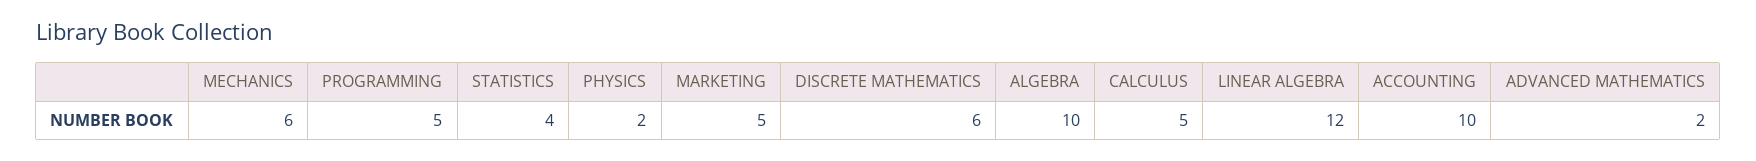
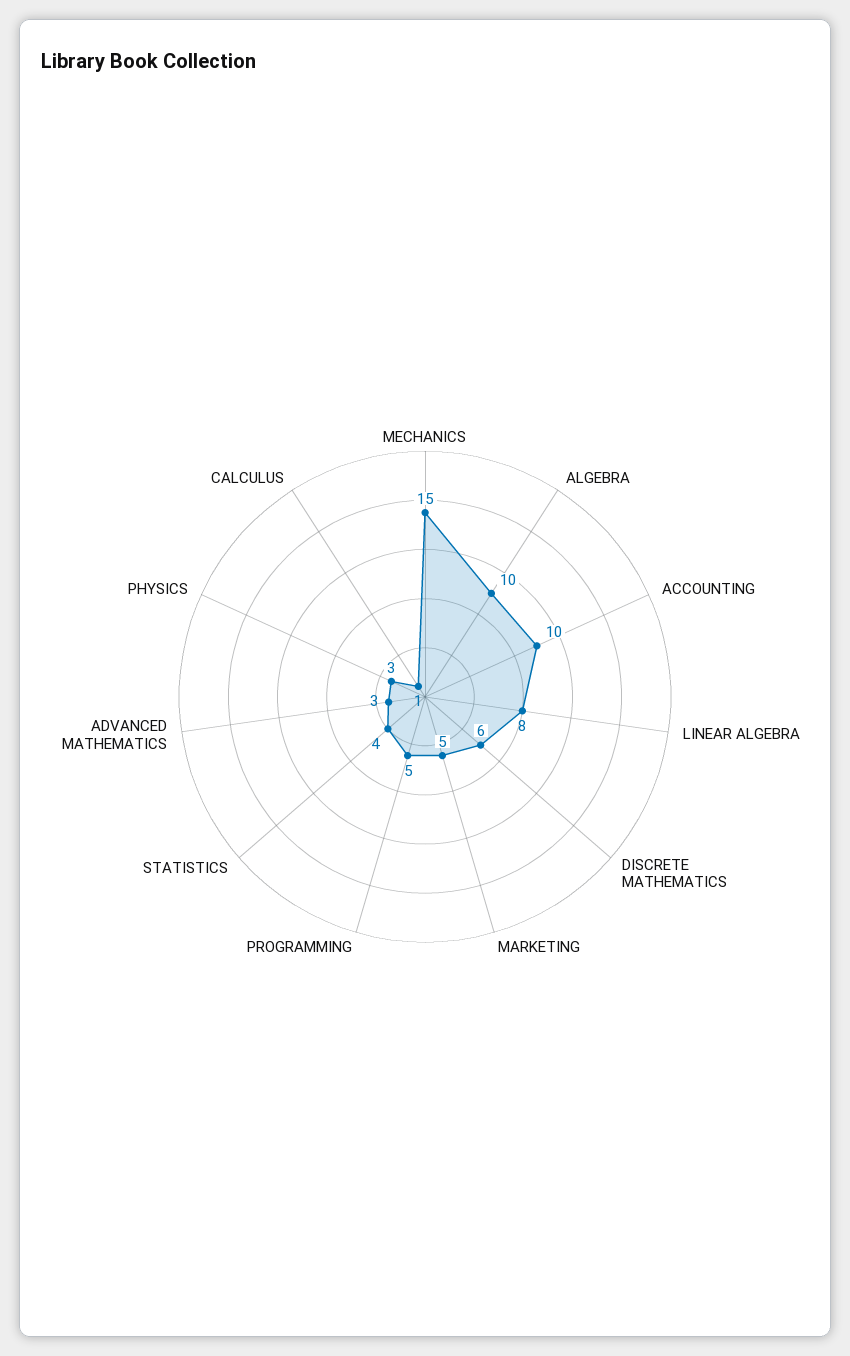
  {
-   "MECHANICS": 6,
+   "MECHANICS": 15,
    "PROGRAMMING": 5,
    "STATISTICS": 4,
-   "PHYSICS": 2,
+   "PHYSICS": 3,
    "MARKETING": 5,
    "DISCRETE MATHEMATICS": 6,
    "ALGEBRA": 10,
-   "CALCULUS": 5,
+   "CALCULUS": 1,
-   "LINEAR ALGEBRA": 12,
+   "LINEAR ALGEBRA": 8,
    "ACCOUNTING": 10,
-   "ADVANCED MATHEMATICS": 2
+   "ADVANCED MATHEMATICS": 3
  }

